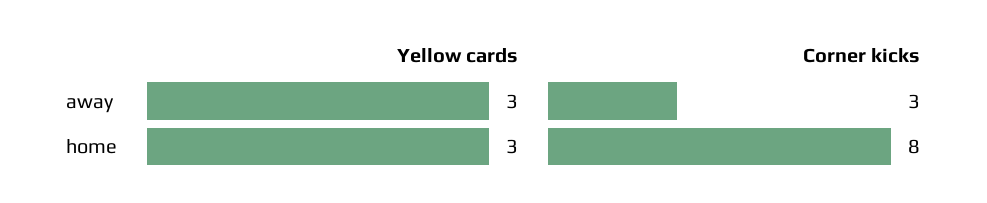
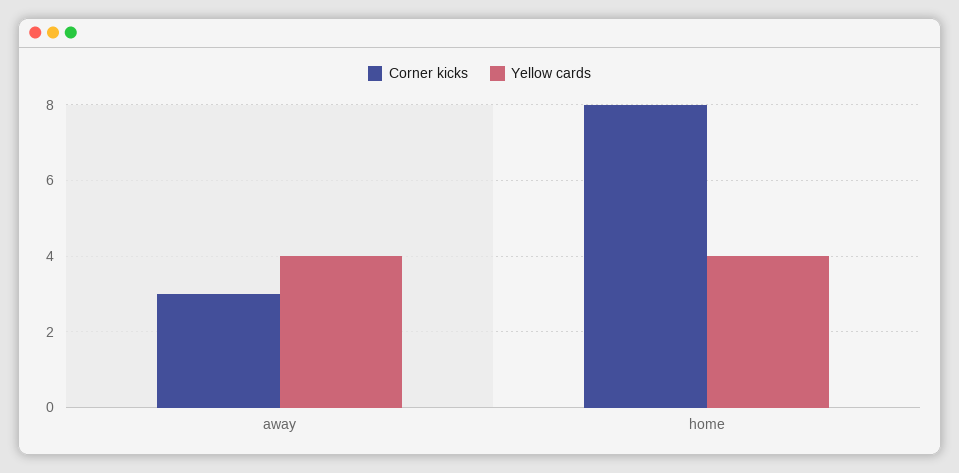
  {
    "Yellow cards": {
-     "away": 3,
+     "away": 4,
-     "home": 3
+     "home": 4
    },
    "Corner kicks": {
      "away": 3,
      "home": 8
    }
  }

